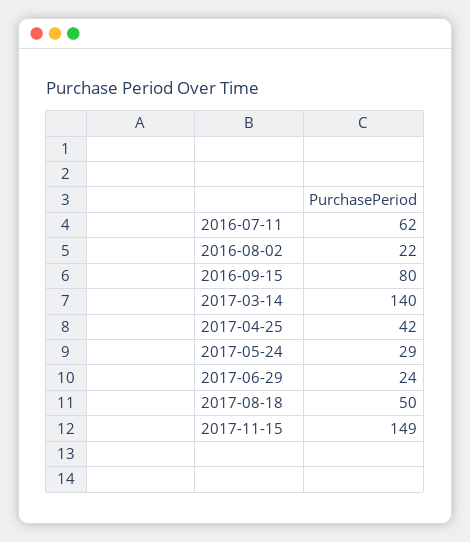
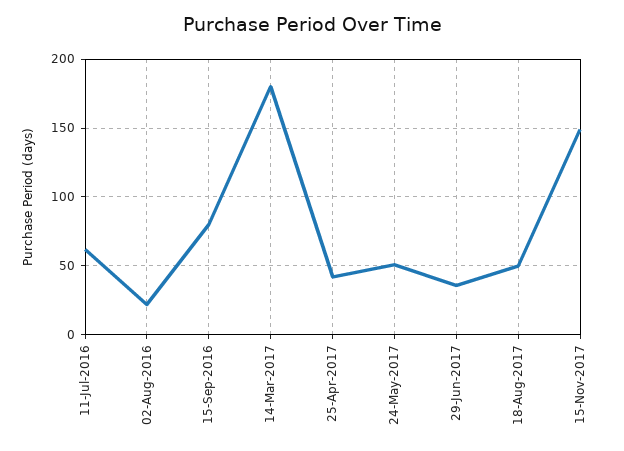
  {
    "2016-07-11": 62,
    "2016-08-02": 22,
    "2016-09-15": 80,
-   "2017-03-14": 140,
+   "2017-03-14": 180,
    "2017-04-25": 42,
-   "2017-05-24": 29,
+   "2017-05-24": 50,
-   "2017-06-29": 24,
+   "2017-06-29": 35,
    "2017-08-18": 50,
    "2017-11-15": 149
  }

